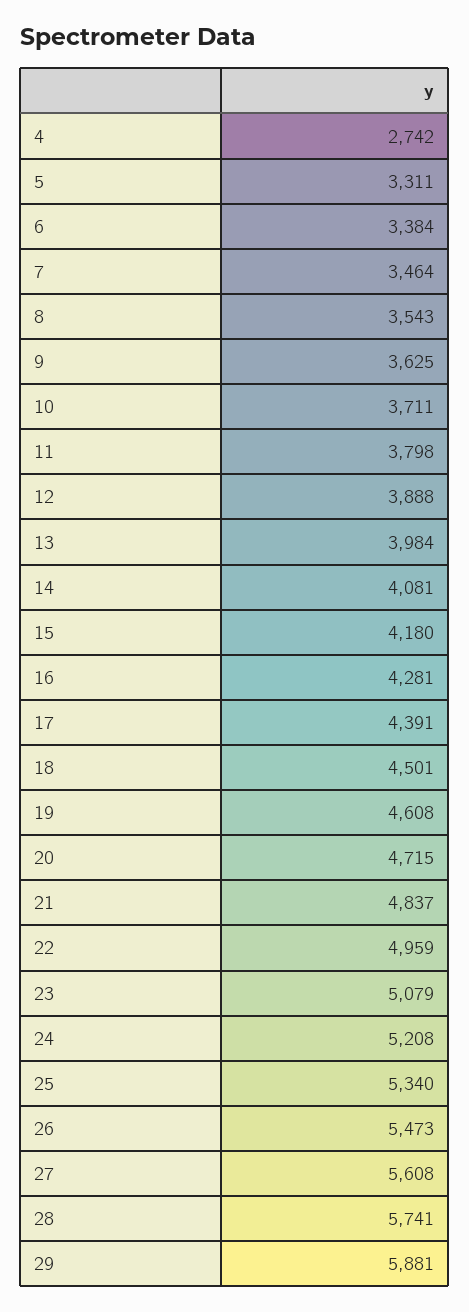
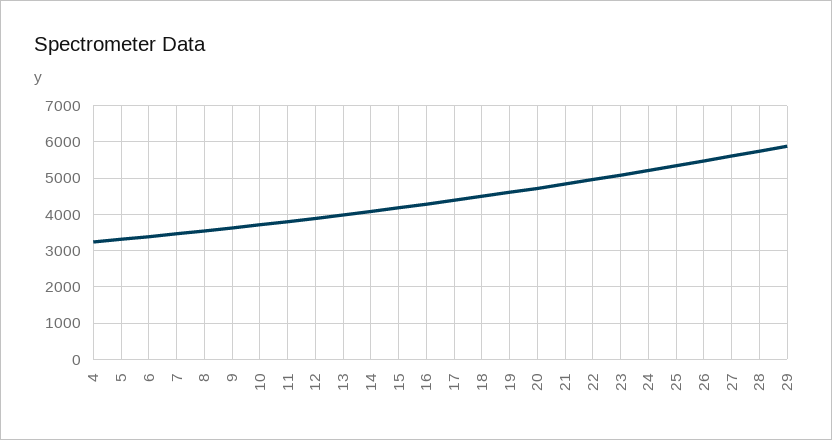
  {
-   "4": 2742,
+   "4": 3200,
    "5": 3311,
    "6": 3384,
    "7": 3464,
    "8": 3543,
    "9": 3625,
    "10": 3711,
    "11": 3798,
    "12": 3888,
    "13": 3984,
    "14": 4081,
    "15": 4180,
    "16": 4281,
    "17": 4391,
    "18": 4501,
    "19": 4608,
    "20": 4715,
    "21": 4837,
    "22": 4959,
    "23": 5079,
    "24": 5208,
    "25": 5340,
    "26": 5473,
    "27": 5608,
    "28": 5741,
    "29": 5881
  }

